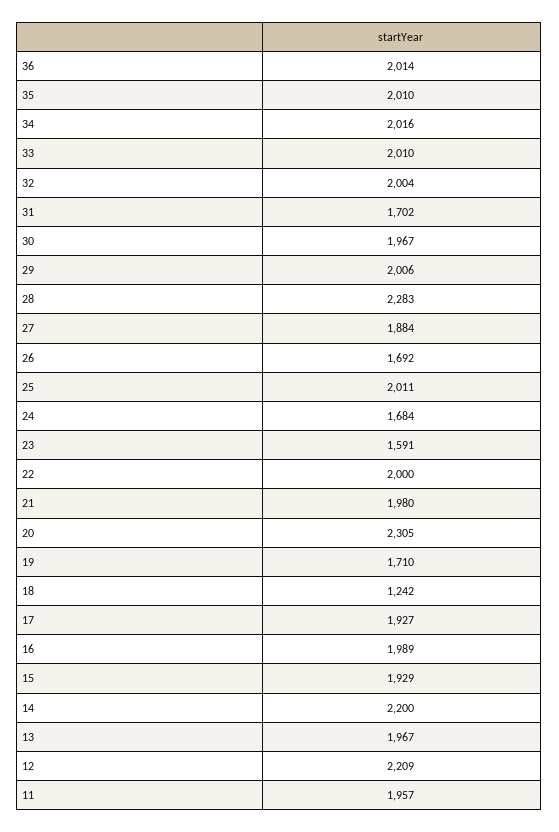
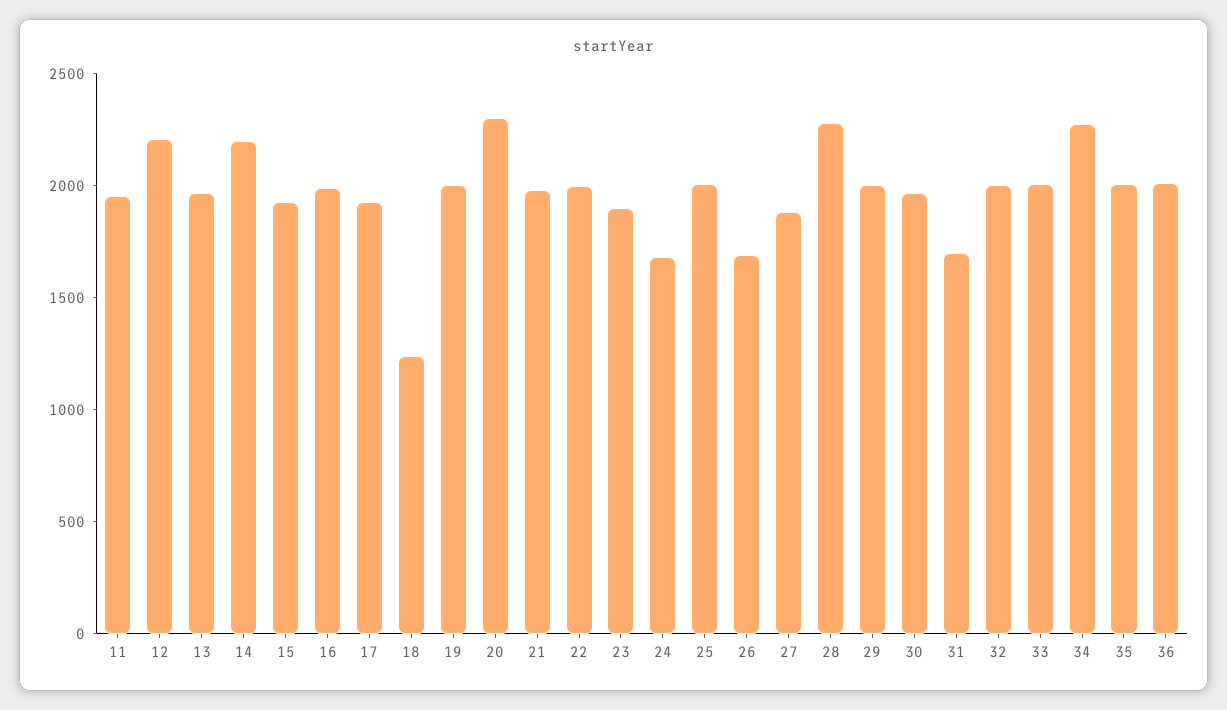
  {
    "36": 2014,
    "35": 2010,
-   "34": 2016,
+   "34": 2300,
    "33": 2010,
    "32": 2004,
    "31": 1702,
    "30": 1967,
    "29": 2006,
    "28": 2283,
    "27": 1884,
    "26": 1692,
    "25": 2011,
    "24": 1684,
-   "23": 1591,
+   "23": 1900,
    "22": 2000,
    "21": 1980,
    "20": 2305,
-   "19": 1710,
+   "19": 2000,
    "18": 1242,
    "17": 1927,
    "16": 1989,
    "15": 1929,
    "14": 2200,
    "13": 1967,
    "12": 2209,
    "11": 1957
  }

